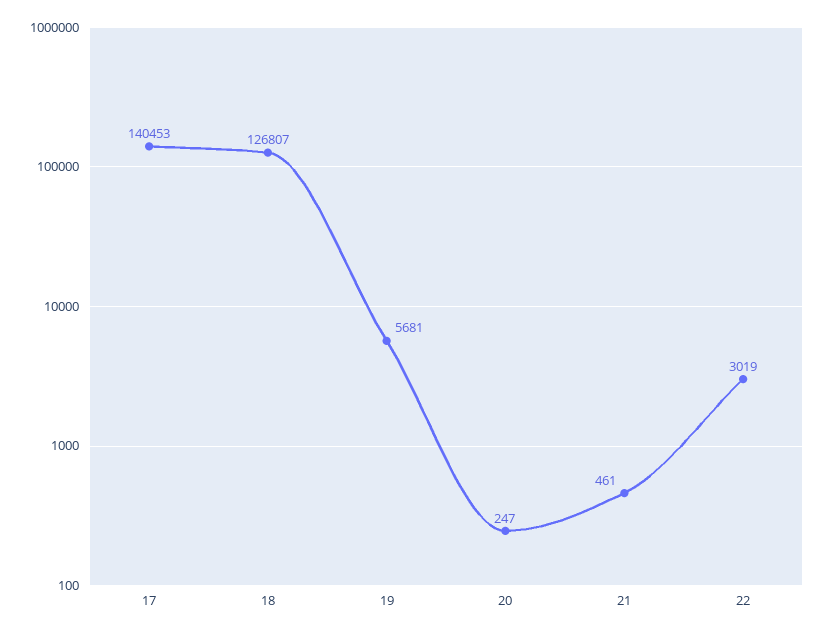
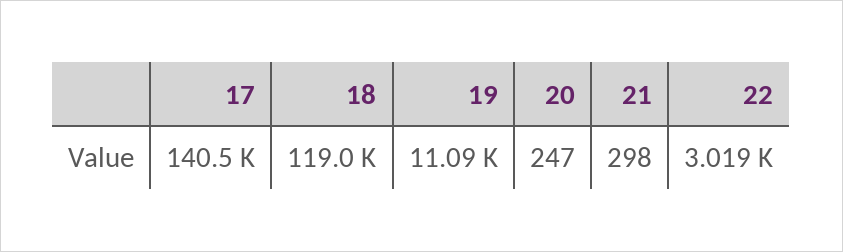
  {
    "17": 140453,
-   "18": 126807,
+   "18": 119000,
-   "19": 5681,
+   "19": 11090,
    "20": 247,
-   "21": 461,
+   "21": 298,
    "22": 3019
  }

